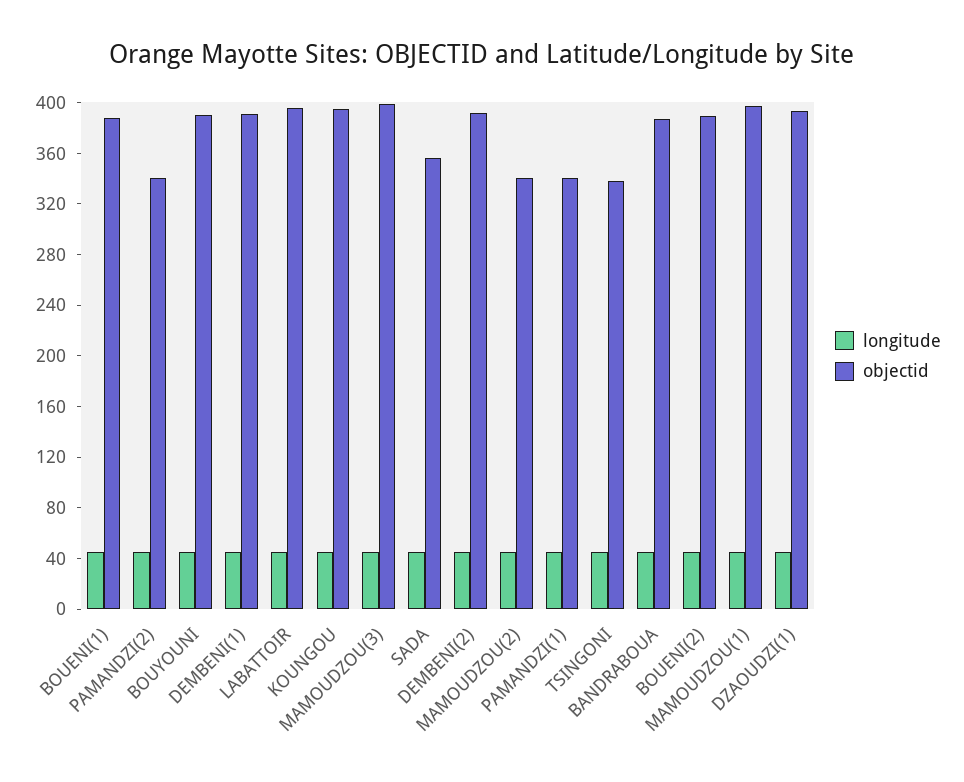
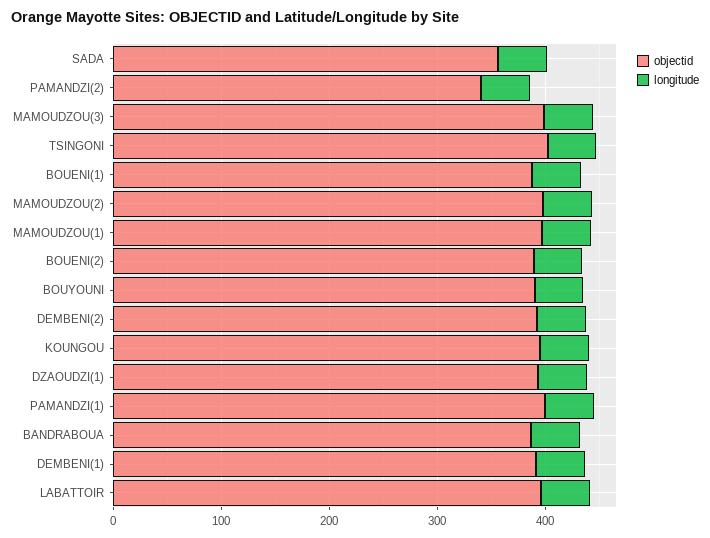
  {
    "longitude": {
      "BOUENI(1)": 50,
      "PAMANDZI(2)": 50,
      "BOUYOUNI": 50,
      "DEMBENI(1)": 50,
      "LABATTOIR": 50,
      "KOUNGOU": 50,
      "MAMOUDZOU(3)": 50,
      "SADA": 50,
      "DEMBENI(2)": 50,
      "MAMOUDZOU(2)": 50,
      "PAMANDZI(1)": 50,
      "TSINGONI": 50,
      "BANDRABOUA": 50,
      "BOUENI(2)": 50,
      "MAMOUDZOU(1)": 50,
      "DZAOUDZI(1)": 50
    },
    "objectid": {
      "BOUENI(1)": 390,
      "PAMANDZI(2)": 340,
      "BOUYOUNI": 390,
      "DEMBENI(1)": 390,
      "LABATTOIR": 400,
      "KOUNGOU": 400,
      "MAMOUDZOU(3)": 400,
      "SADA": 360,
      "DEMBENI(2)": 390,
-     "MAMOUDZOU(2)": 340,
+     "MAMOUDZOU(2)": 400,
-     "PAMANDZI(1)": 340,
+     "PAMANDZI(1)": 400,
-     "TSINGONI": 340,
+     "TSINGONI": 400,
      "BANDRABOUA": 390,
      "BOUENI(2)": 390,
      "MAMOUDZOU(1)": 400,
      "DZAOUDZI(1)": 390
    }
  }

